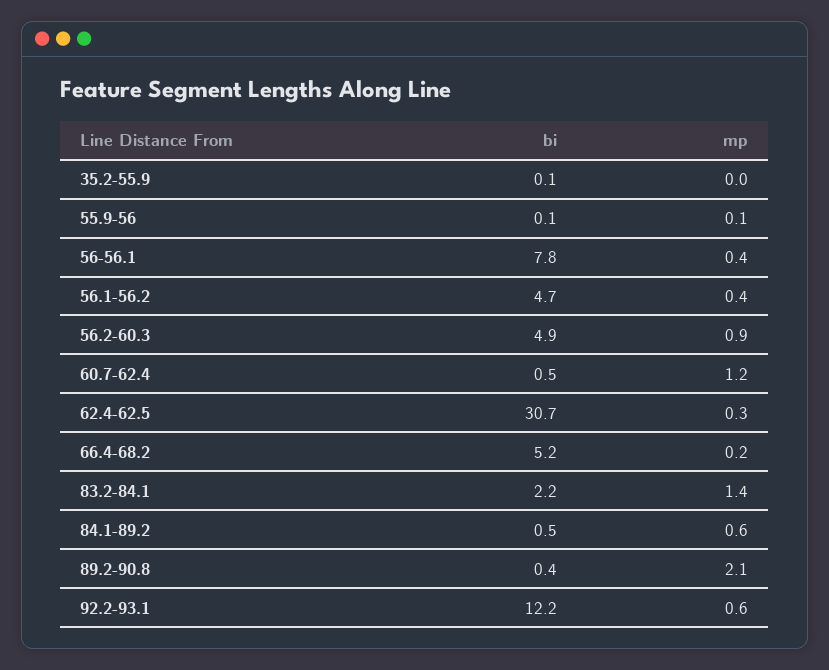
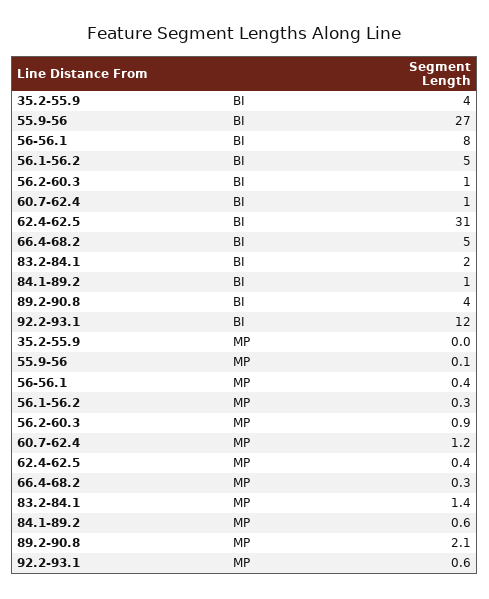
  {
    "bi": {
-     "35.2-55.9": 0.1,
+     "35.2-55.9": 4,
-     "55.9-56": 0.1,
+     "55.9-56": 27,
      "56-56.1": 7.8,
      "56.1-56.2": 4.7,
-     "56.2-60.3": 4.9,
+     "56.2-60.3": 1,
      "60.7-62.4": 0.5,
      "62.4-62.5": 30.7,
      "66.4-68.2": 5.2,
      "83.2-84.1": 2.2,
      "84.1-89.2": 0.5,
-     "89.2-90.8": 0.4,
+     "89.2-90.8": 4,
      "92.2-93.1": 12.2
    },
    "mp": {
      "35.2-55.9": 0,
      "55.9-56": 0.1,
      "56-56.1": 0.4,
-     "56.1-56.2": 0.4,
+     "56.1-56.2": 0.3,
      "56.2-60.3": 0.9,
      "60.7-62.4": 1.2,
-     "62.4-62.5": 0.3,
+     "62.4-62.5": 0.4,
-     "66.4-68.2": 0.2,
+     "66.4-68.2": 0.3,
      "83.2-84.1": 1.4,
      "84.1-89.2": 0.6,
      "89.2-90.8": 2.1,
      "92.2-93.1": 0.6
    }
  }

